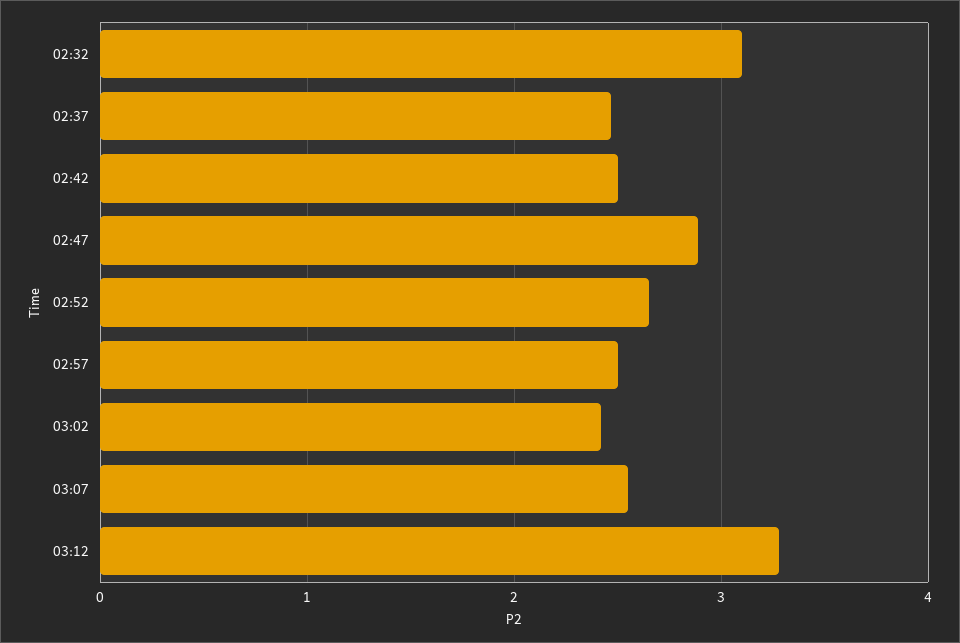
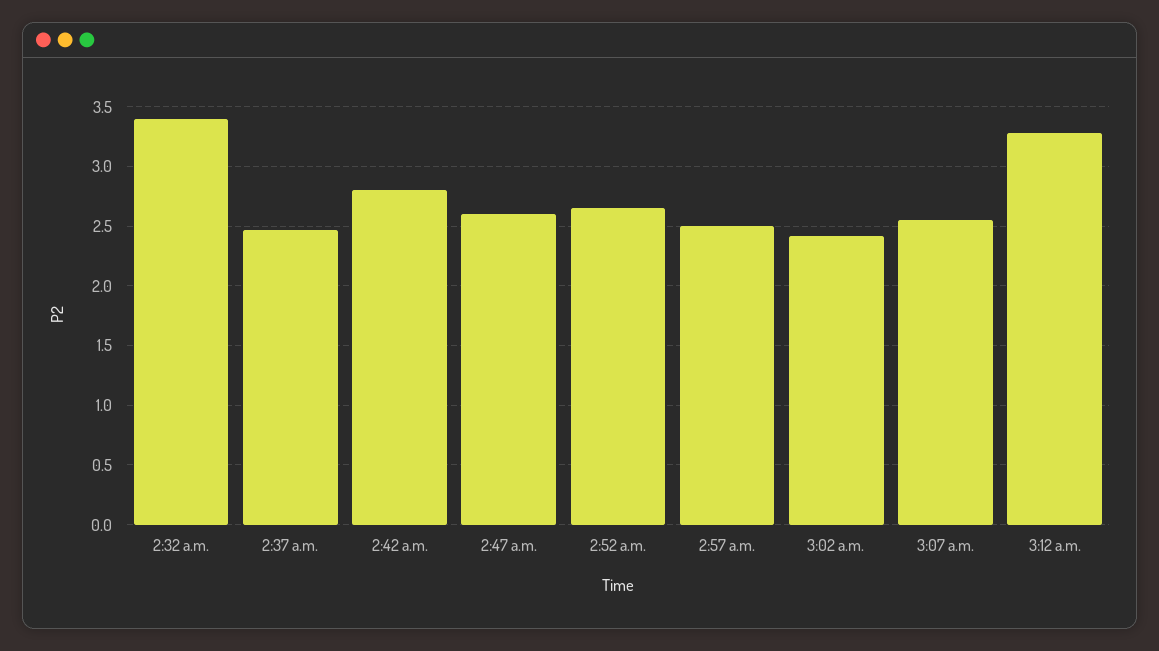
  {
-   "02:32": 3.1,
+   "02:32": 3.4,
    "02:37": 2.5,
-   "02:42": 2.5,
+   "02:42": 2.8,
-   "02:47": 2.9,
+   "02:47": 2.6,
    "02:52": 2.7,
    "02:57": 2.5,
    "03:02": 2.4,
    "03:07": 2.6,
    "03:12": 3.3
  }

